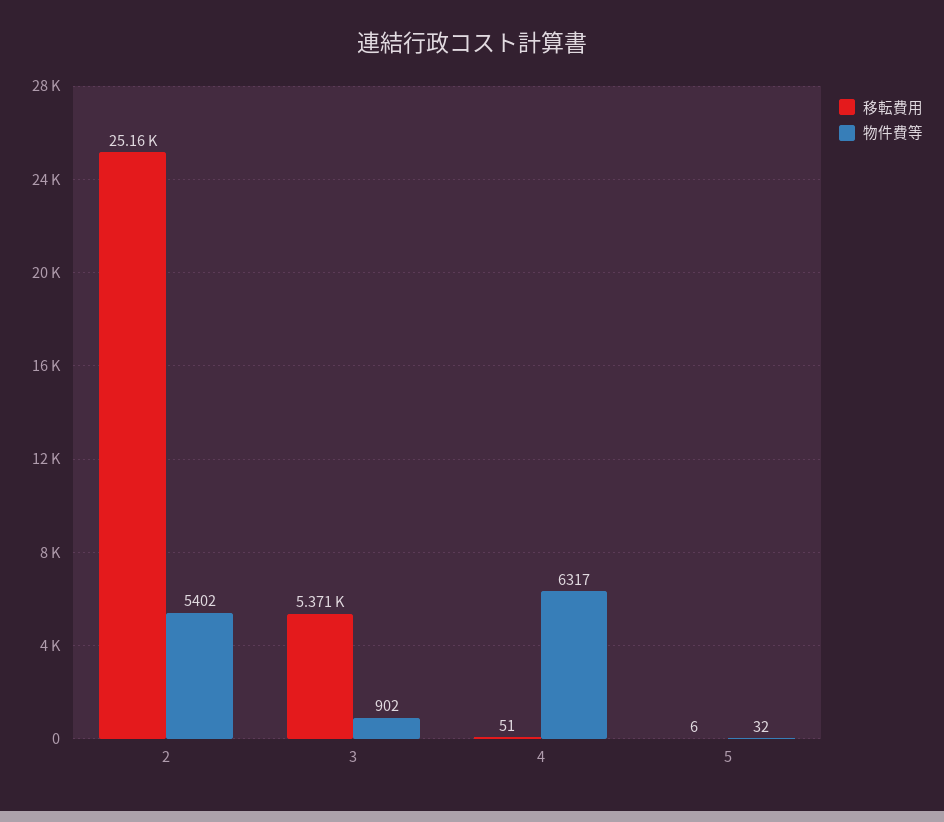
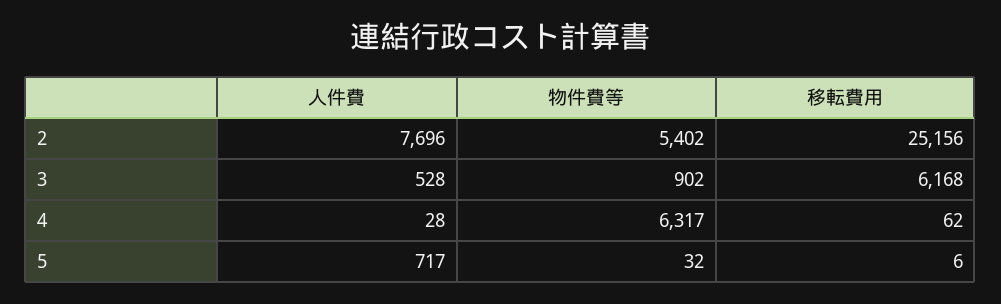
  {
    "移転費用": {
      "2": 25156,
-     "3": 5371,
+     "3": 6168,
-     "4": 51,
+     "4": 62,
      "5": 6
    },
    "物件費等": {
      "2": 5402,
      "3": 902,
      "4": 6317,
      "5": 32
-   }
+   },
+   "人件費": {
+     "2": 7696,
+     "3": 528,
+     "4": 28,
+     "5": 717
+   }
  }

